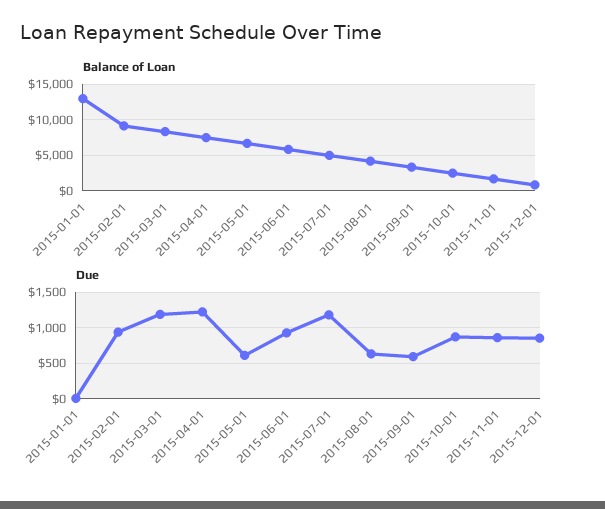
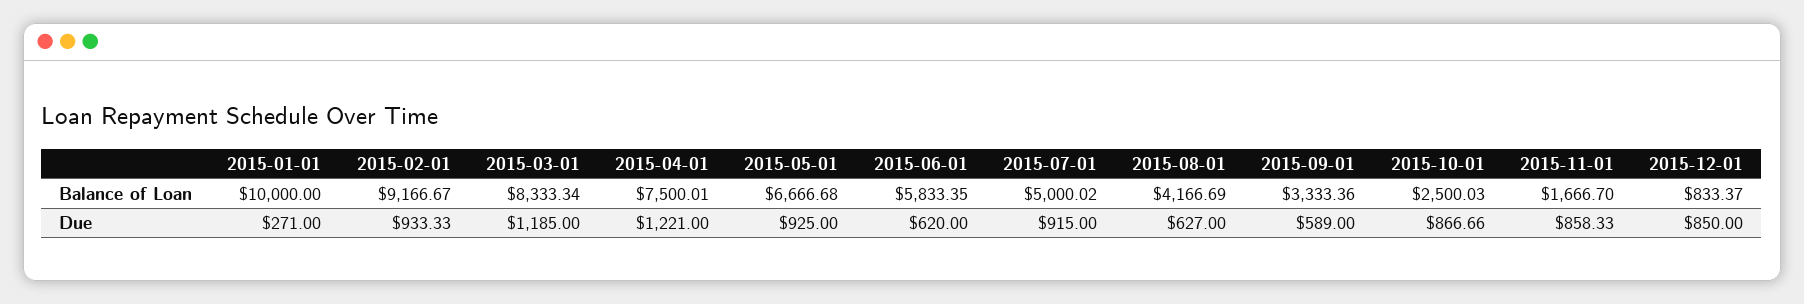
  {
    "Balance of Loan": {
-     "2015-01-01": 13000,
+     "2015-01-01": 10000,
      "2015-02-01": 9166.67,
      "2015-03-01": 8333.34,
      "2015-04-01": 7500.01,
      "2015-05-01": 6666.68,
      "2015-06-01": 5833.35,
      "2015-07-01": 5000.02,
      "2015-08-01": 4166.69,
      "2015-09-01": 3333.36,
      "2015-10-01": 2500.03,
      "2015-11-01": 1666.7,
      "2015-12-01": 833.37
    },
    "Due": {
-     "2015-01-01": 0,
+     "2015-01-01": 271,
      "2015-02-01": 933.33,
      "2015-03-01": 1185,
      "2015-04-01": 1221,
-     "2015-05-01": 600,
+     "2015-05-01": 925,
-     "2015-06-01": 900,
+     "2015-06-01": 620,
-     "2015-07-01": 1200,
+     "2015-07-01": 915,
      "2015-08-01": 627,
      "2015-09-01": 589,
      "2015-10-01": 866.66,
      "2015-11-01": 858.33,
      "2015-12-01": 850
    }
  }

